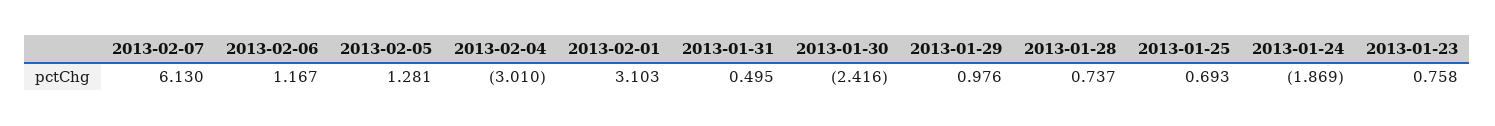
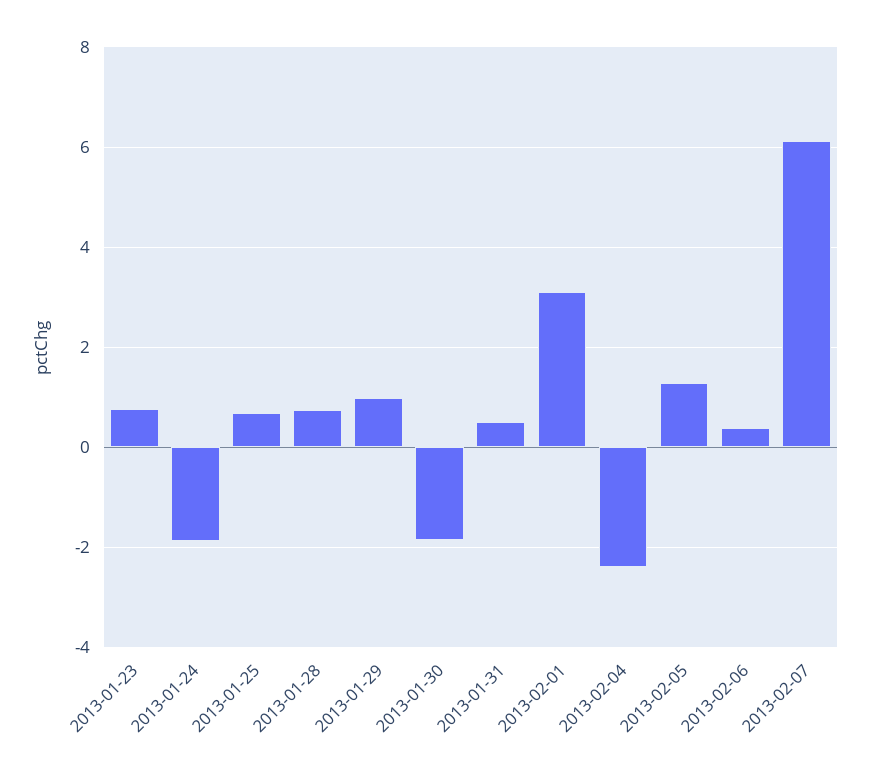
  {
    "2013-02-07": 6.13,
-   "2013-02-06": 1.167,
+   "2013-02-06": 0.4,
    "2013-02-05": 1.281,
-   "2013-02-04": -3.01,
+   "2013-02-04": -2.4,
    "2013-02-01": 3.103,
    "2013-01-31": 0.495,
-   "2013-01-30": -2.416,
+   "2013-01-30": -1.8,
    "2013-01-29": 0.976,
    "2013-01-28": 0.737,
    "2013-01-25": 0.693,
    "2013-01-24": -1.869,
    "2013-01-23": 0.758
  }

